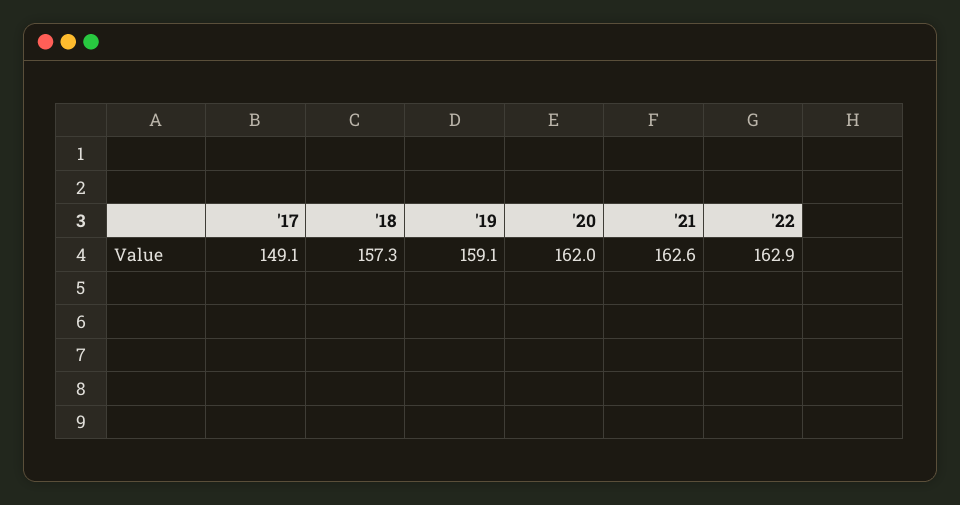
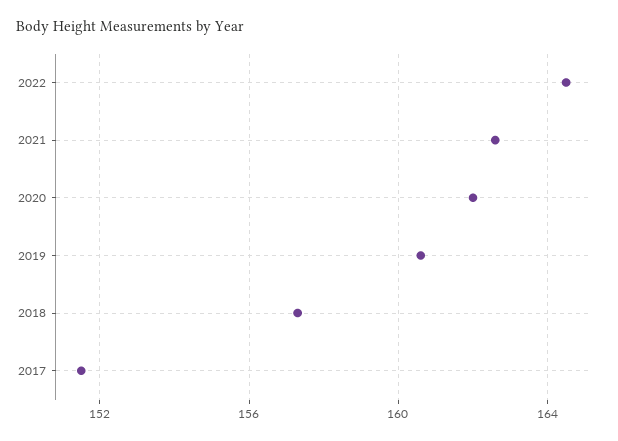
  {
-   "'17": 149.1,
+   "'17": 151.5,
    "'18": 157.3,
-   "'19": 159.1,
+   "'19": 160.5,
    "'20": 162,
    "'21": 162.6,
-   "'22": 162.9
+   "'22": 164.5
  }

